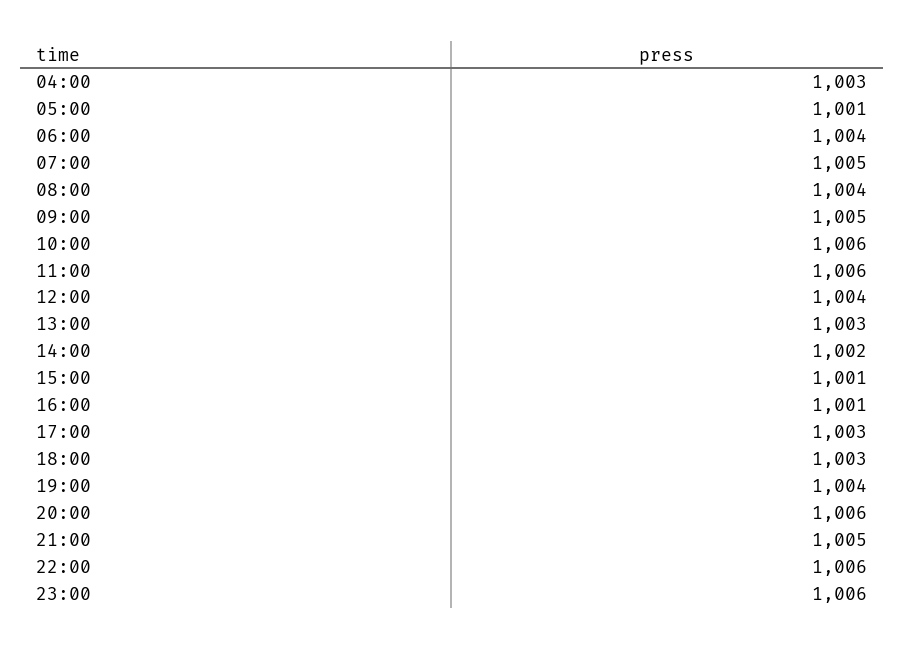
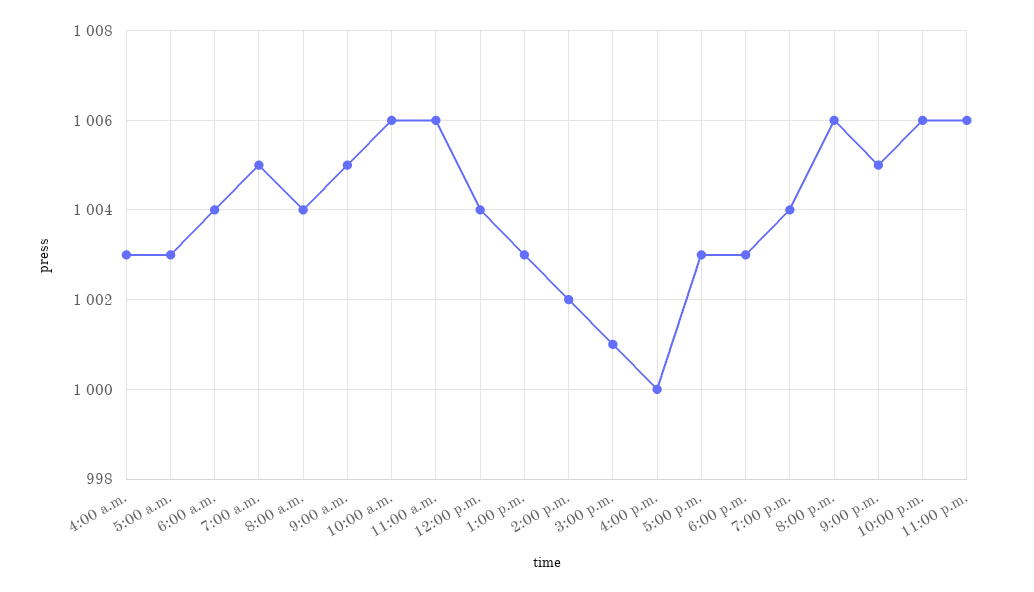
  {
    "04:00": 1003,
-   "05:00": 1001,
+   "05:00": 1003,
    "06:00": 1004,
    "07:00": 1005,
    "08:00": 1004,
    "09:00": 1005,
    "10:00": 1006,
    "11:00": 1006,
    "12:00": 1004,
    "13:00": 1003,
    "14:00": 1002,
    "15:00": 1001,
-   "16:00": 1001,
+   "16:00": 1000,
    "17:00": 1003,
    "18:00": 1003,
    "19:00": 1004,
    "20:00": 1006,
    "21:00": 1005,
    "22:00": 1006,
    "23:00": 1006
  }

